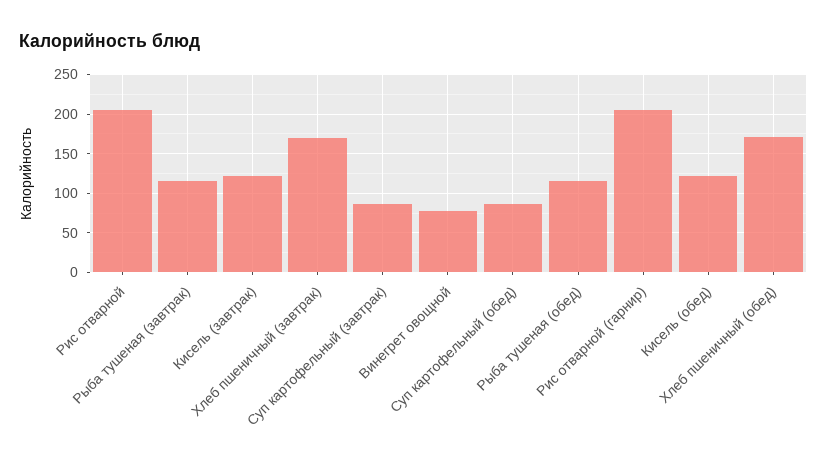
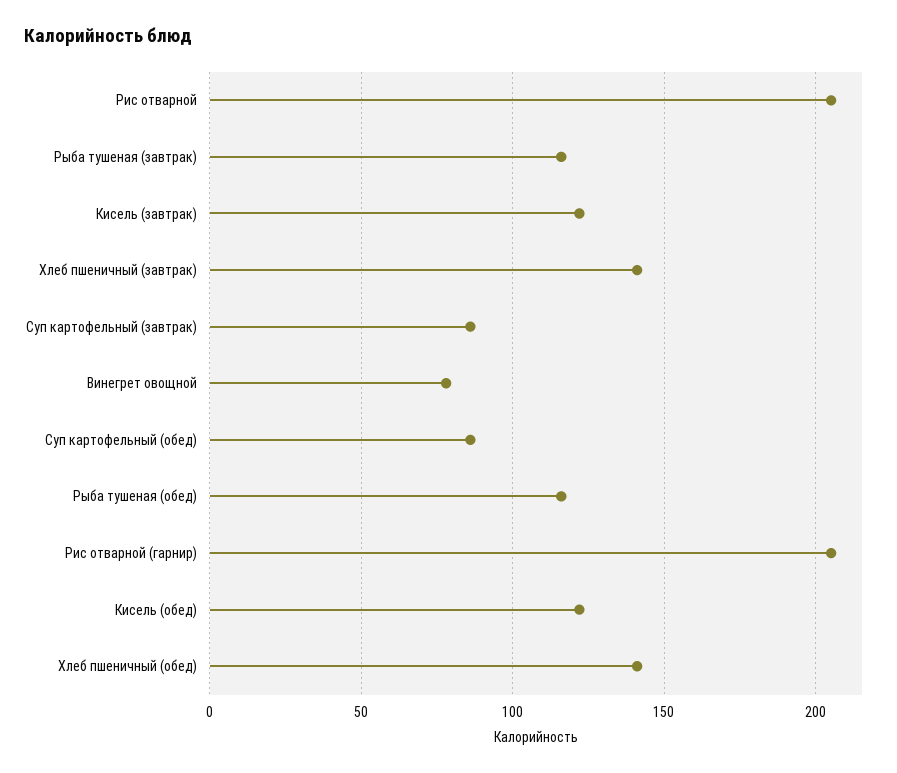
  {
    "Рис отварной": 205,
    "Рыба тушеная (завтрак)": 115,
    "Кисель (завтрак)": 120,
-   "Хлеб пшеничный (завтрак)": 170,
+   "Хлеб пшеничный (завтрак)": 140,
    "Суп картофельный (завтрак)": 85,
    "Винегрет овощной": 80,
    "Суп картофельный (обед)": 85,
    "Рыба тушеная (обед)": 115,
    "Рис отварной (гарнир)": 205,
    "Кисель (обед)": 120,
-   "Хлеб пшеничный (обед)": 170
+   "Хлеб пшеничный (обед)": 140
  }

